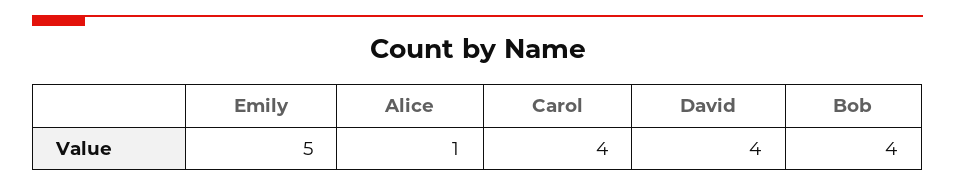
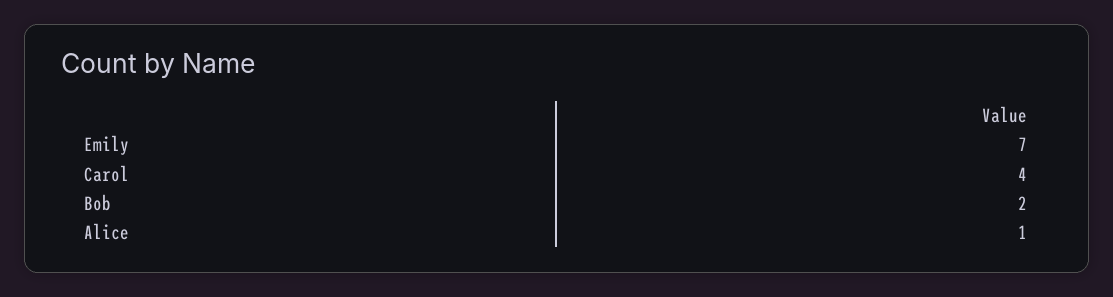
  {
-   "Emily": 5,
+   "Emily": 7,
    "Alice": 1,
    "Carol": 4,
-   "David": 4,
-   "Bob": 4
+   "Bob": 2
  }

